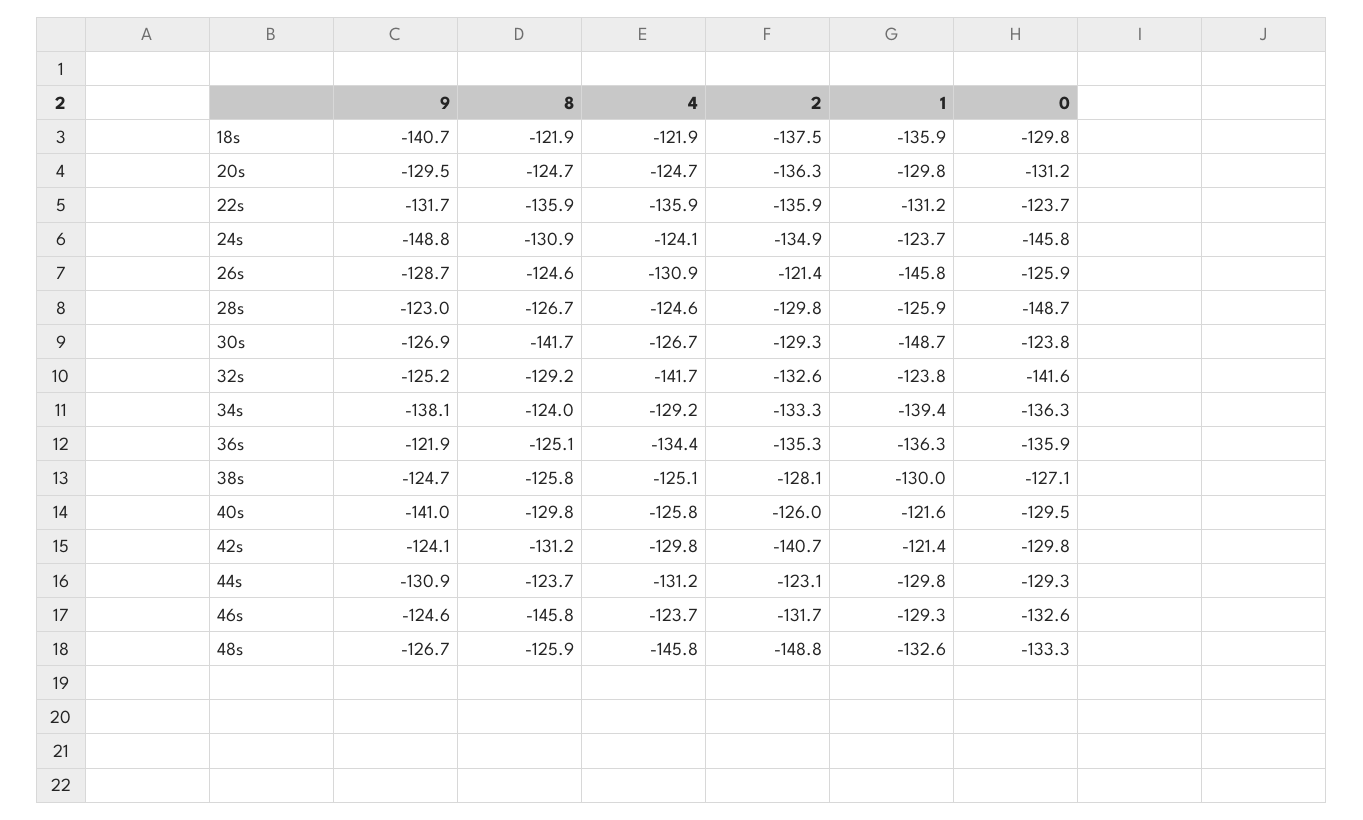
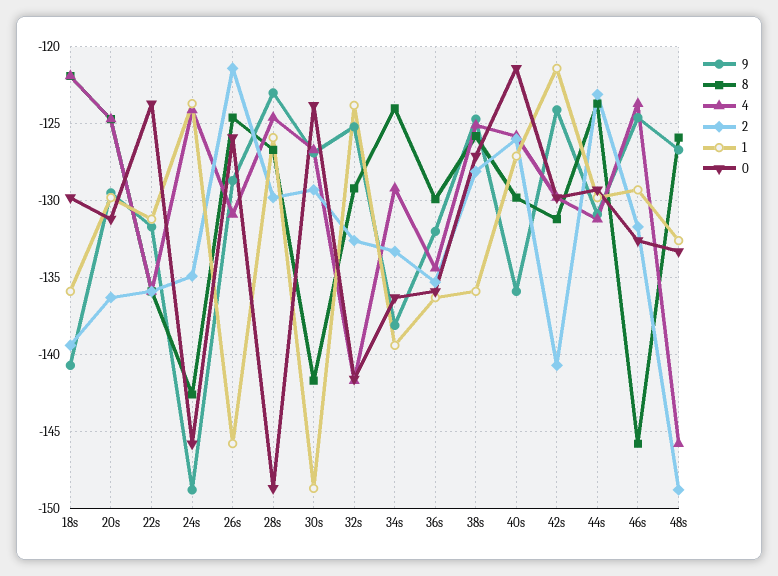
  {
    "9": {
      "18s": -140.7,
      "20s": -129.5,
      "22s": -131.7,
      "24s": -148.8,
      "26s": -128.7,
      "28s": -123,
      "30s": -126.9,
      "32s": -125.2,
      "34s": -138.1,
-     "36s": -121.9,
+     "36s": -132,
      "38s": -124.7,
-     "40s": -141,
+     "40s": -136,
      "42s": -124.1,
      "44s": -130.9,
      "46s": -124.6,
      "48s": -126.7
    },
    "8": {
      "18s": -121.9,
      "20s": -124.7,
      "22s": -135.9,
-     "24s": -130.9,
+     "24s": -142.5,
      "26s": -124.6,
      "28s": -126.7,
      "30s": -141.7,
      "32s": -129.2,
      "34s": -124,
-     "36s": -125.1,
+     "36s": -130,
      "38s": -125.8,
      "40s": -129.8,
      "42s": -131.2,
      "44s": -123.7,
      "46s": -145.8,
      "48s": -125.9
    },
    "4": {
      "18s": -121.9,
      "20s": -124.7,
      "22s": -135.9,
      "24s": -124.1,
      "26s": -130.9,
      "28s": -124.6,
      "30s": -126.7,
      "32s": -141.7,
      "34s": -129.2,
      "36s": -134.4,
      "38s": -125.1,
      "40s": -125.8,
      "42s": -129.8,
      "44s": -131.2,
      "46s": -123.7,
      "48s": -145.8
    },
    "2": {
-     "18s": -137.5,
+     "18s": -139.5,
      "20s": -136.3,
      "22s": -135.9,
      "24s": -134.9,
      "26s": -121.4,
      "28s": -129.8,
      "30s": -129.3,
      "32s": -132.6,
      "34s": -133.3,
      "36s": -135.3,
      "38s": -128.1,
      "40s": -126,
      "42s": -140.7,
      "44s": -123.1,
      "46s": -131.7,
      "48s": -148.8
    },
    "1": {
      "18s": -135.9,
      "20s": -129.8,
      "22s": -131.2,
      "24s": -123.7,
      "26s": -145.8,
      "28s": -125.9,
      "30s": -148.7,
      "32s": -123.8,
      "34s": -139.4,
      "36s": -136.3,
-     "38s": -130,
+     "38s": -136,
-     "40s": -121.6,
+     "40s": -127,
      "42s": -121.4,
      "44s": -129.8,
      "46s": -129.3,
      "48s": -132.6
    },
    "0": {
      "18s": -129.8,
      "20s": -131.2,
      "22s": -123.7,
      "24s": -145.8,
      "26s": -125.9,
      "28s": -148.7,
      "30s": -123.8,
      "32s": -141.6,
      "34s": -136.3,
      "36s": -135.9,
      "38s": -127.1,
-     "40s": -129.5,
+     "40s": -121.5,
      "42s": -129.8,
      "44s": -129.3,
      "46s": -132.6,
      "48s": -133.3
    }
  }

